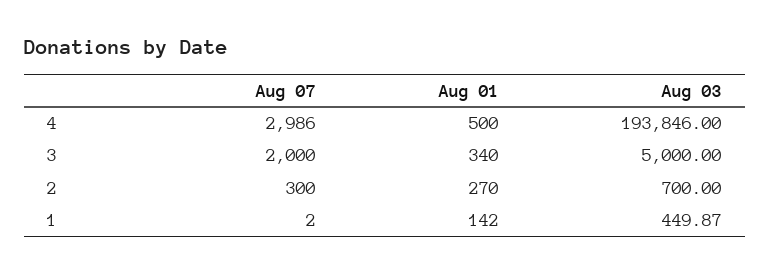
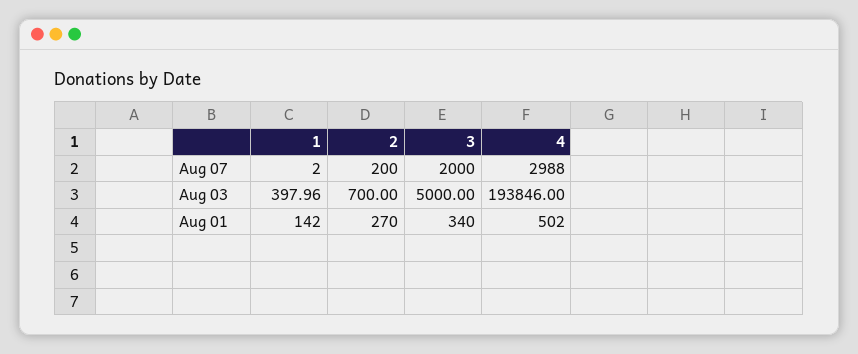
  {
    "Aug 07": {
-     "4": 2986,
+     "4": 2988,
      "3": 2000,
-     "2": 300,
+     "2": 200,
      "1": 2
    },
    "Aug 01": {
-     "4": 500,
+     "4": 502,
      "3": 340,
      "2": 270,
      "1": 142
    },
    "Aug 03": {
      "4": 193846,
      "3": 5000,
      "2": 700,
-     "1": 449.87
+     "1": 397.96
    }
  }

